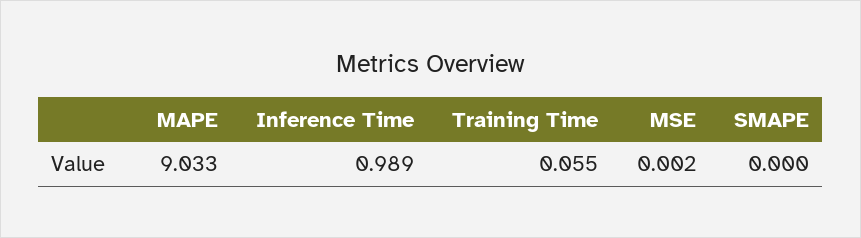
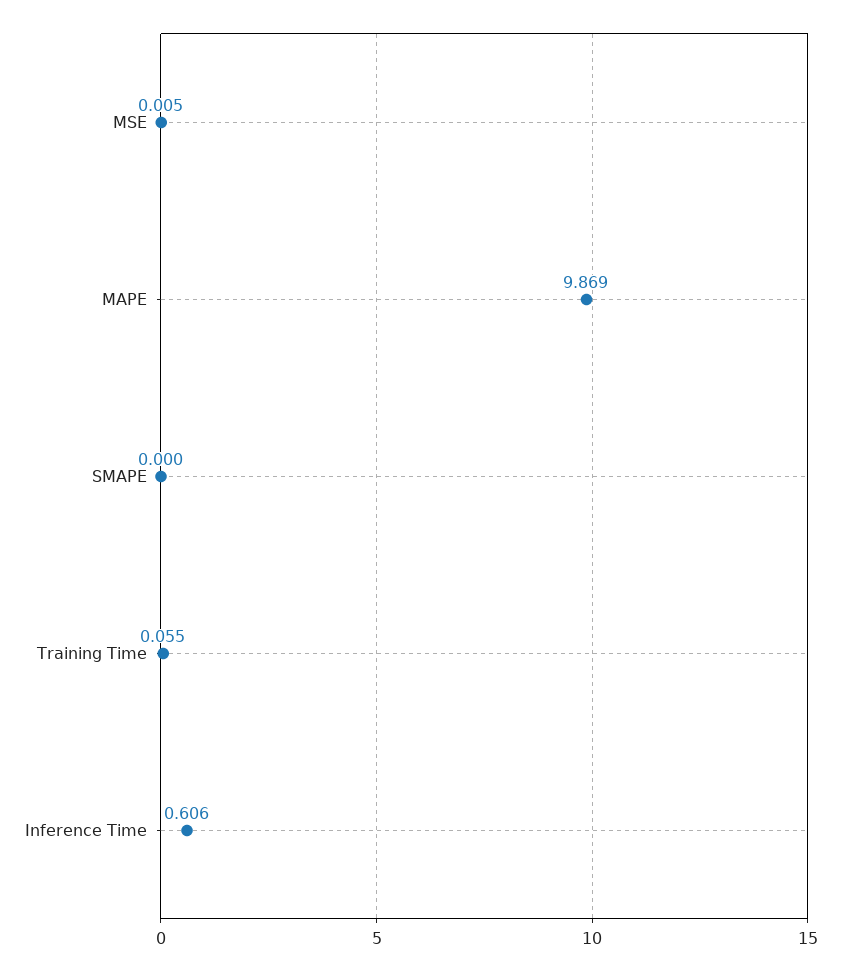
  {
-   "MAPE": 9.033,
+   "MAPE": 9.869,
-   "Inference Time": 0.989,
+   "Inference Time": 0.606,
    "Training Time": 0.055,
-   "MSE": 0.002,
+   "MSE": 0.005,
    "SMAPE": 0
  }

